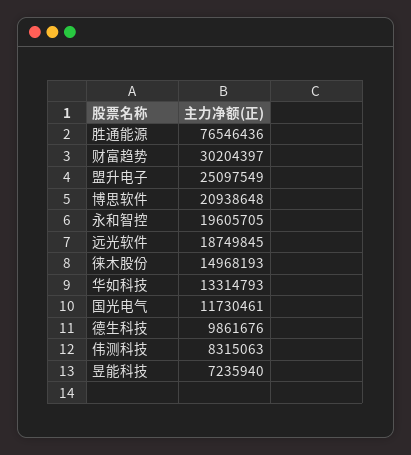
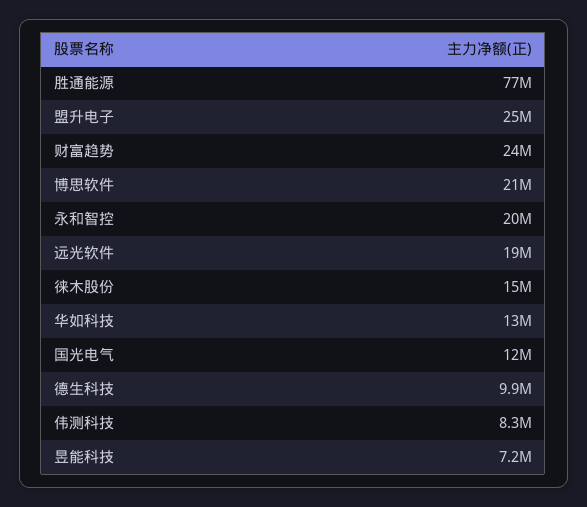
  {
    "胜通能源": 76546436,
-   "财富趋势": 30204397,
+   "财富趋势": 24000000,
    "盟升电子": 25097549,
    "博思软件": 20938648,
    "永和智控": 19605705,
    "远光软件": 18749845,
    "徕木股份": 14968193,
    "华如科技": 13314793,
    "国光电气": 11730461,
    "德生科技": 9861676,
    "伟测科技": 8315063,
    "昱能科技": 7235940
  }

